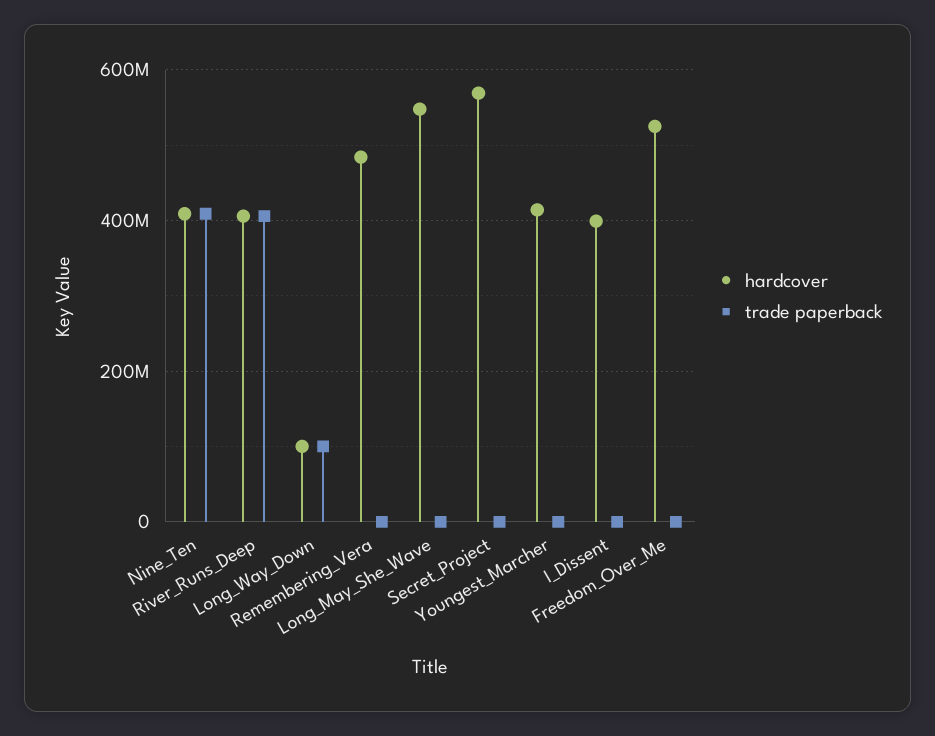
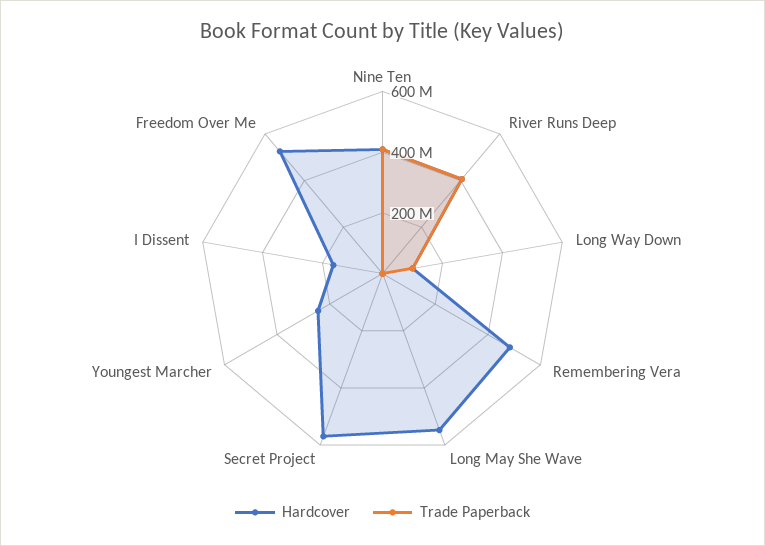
  {
    "hardcover": {
      "Nine_Ten": 400000000,
      "River_Runs_Deep": 400000000,
      "Long_Way_Down": 100000000,
      "Remembering_Vera": 480000000,
      "Long_May_She_Wave": 540000000,
      "Secret_Project": 560000000,
-     "Youngest_Marcher": 420000000,
+     "Youngest_Marcher": 250000000,
-     "I_Dissent": 400000000,
+     "I_Dissent": 150000000,
      "Freedom_Over_Me": 520000000
    },
    "trade paperback": {
      "Nine_Ten": 400000000,
      "River_Runs_Deep": 400000000,
      "Long_Way_Down": 100000000,
      "Remembering_Vera": 0,
      "Long_May_She_Wave": 0,
      "Secret_Project": 0,
      "Youngest_Marcher": 0,
      "I_Dissent": 0,
      "Freedom_Over_Me": 0
    }
  }

